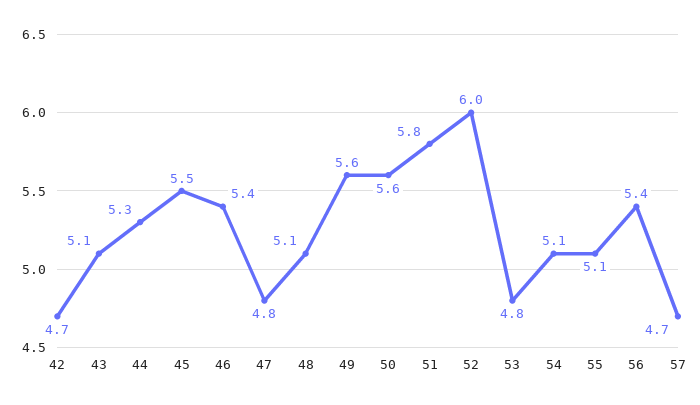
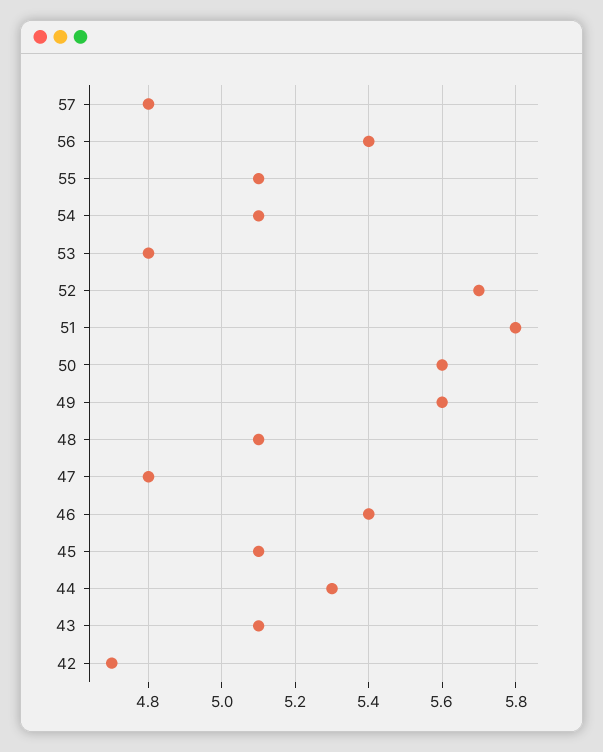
  {
    "42": 4.7,
    "43": 5.1,
    "44": 5.3,
-   "45": 5.5,
+   "45": 5.1,
    "46": 5.4,
    "47": 4.8,
    "48": 5.1,
    "49": 5.6,
    "50": 5.6,
    "51": 5.8,
-   "52": 6,
+   "52": 5.7,
    "53": 4.8,
    "54": 5.1,
    "55": 5.1,
    "56": 5.4,
-   "57": 4.7
+   "57": 4.8
  }

